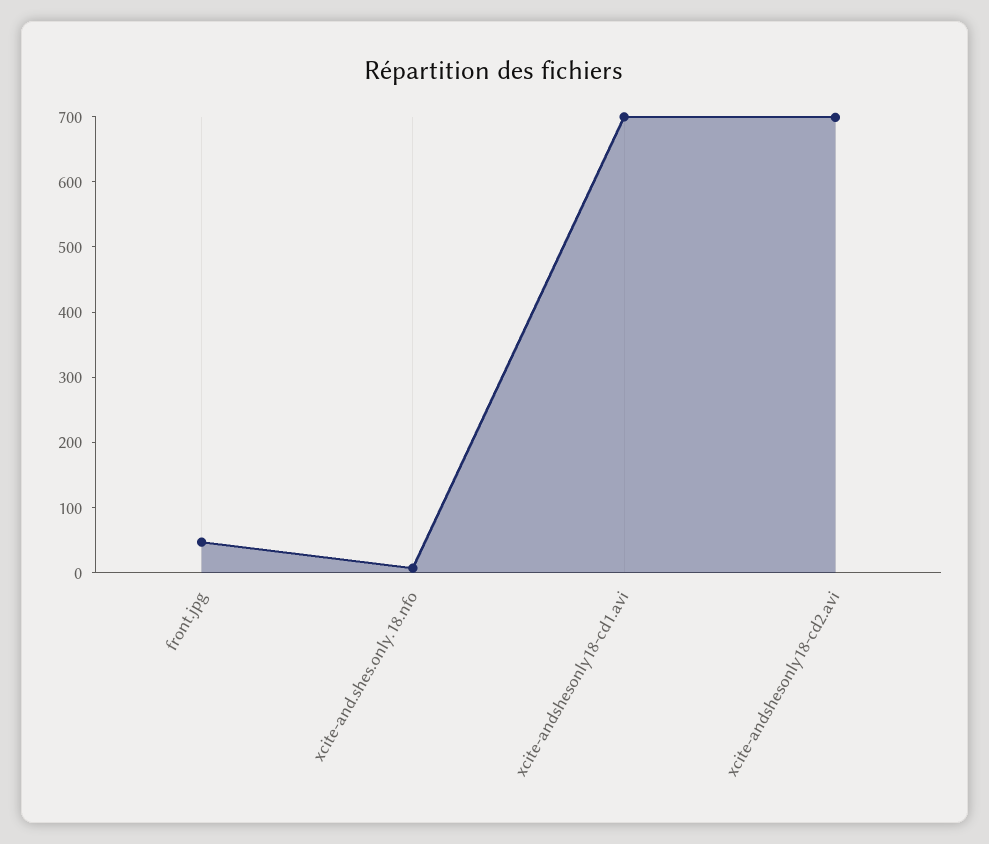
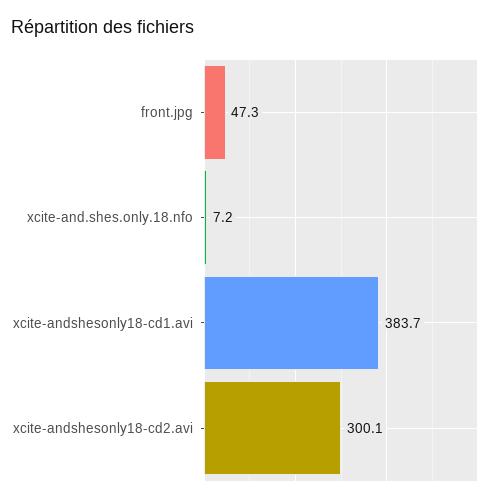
  {
    "front.jpg": 47.3,
    "xcite-and.shes.only.18.nfo": 7.2,
-   "xcite-andshesonly18-cd1.avi": 700,
+   "xcite-andshesonly18-cd1.avi": 383.7,
-   "xcite-andshesonly18-cd2.avi": 700
+   "xcite-andshesonly18-cd2.avi": 300.1
  }

